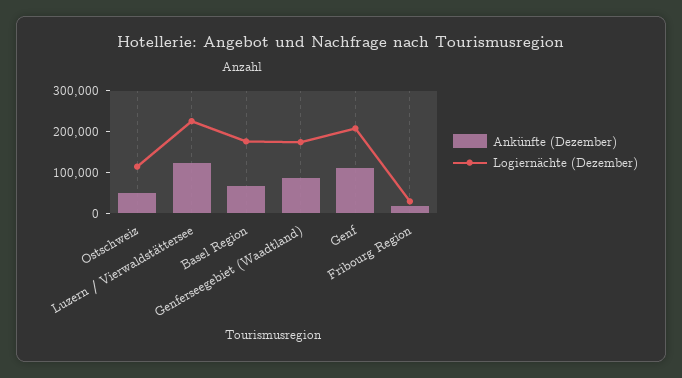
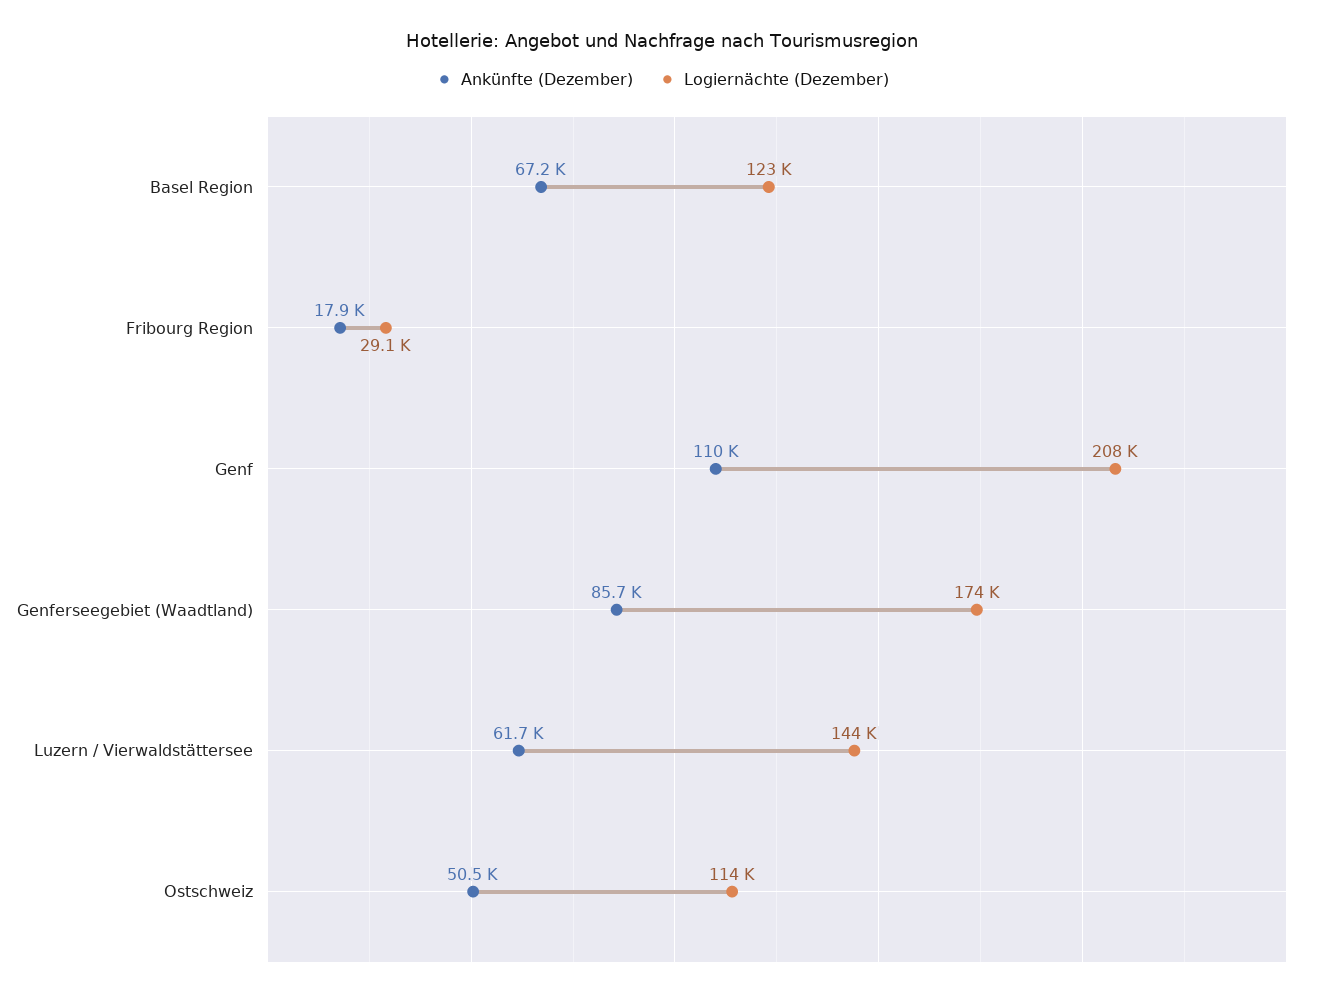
  {
    "Ankünfte (Dezember)": {
      "Ostschweiz": 50500,
-     "Luzern / Vierwaldstättersee": 120000,
+     "Luzern / Vierwaldstättersee": 61700,
      "Basel Region": 67200,
      "Genferseegebiet (Waadtland)": 85700,
      "Genf": 110000,
      "Fribourg Region": 17900
    },
    "Logiernächte (Dezember)": {
      "Ostschweiz": 114000,
-     "Luzern / Vierwaldstättersee": 220000,
+     "Luzern / Vierwaldstättersee": 144000,
-     "Basel Region": 180000,
+     "Basel Region": 123000,
      "Genferseegebiet (Waadtland)": 174000,
      "Genf": 208000,
      "Fribourg Region": 29100
    }
  }

